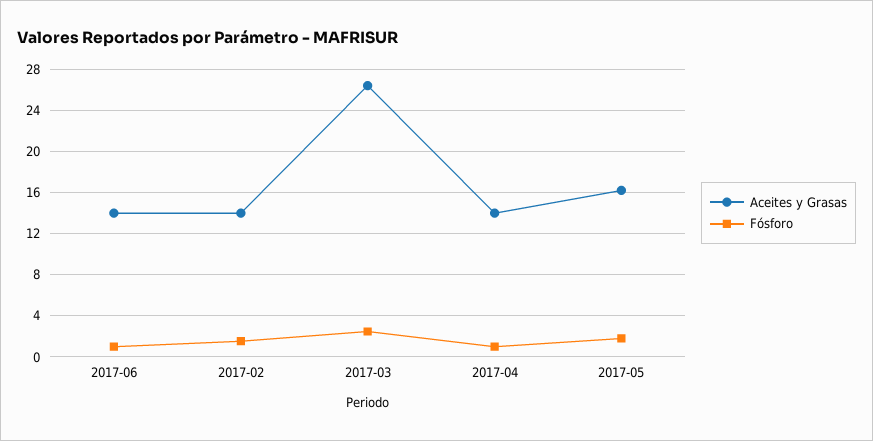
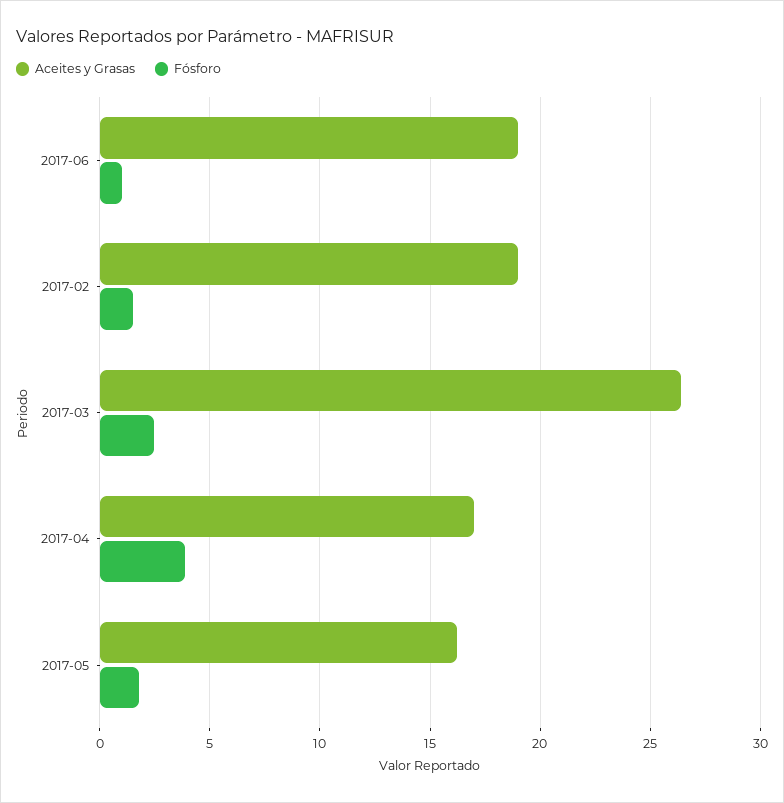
  {
    "Aceites y Grasas": {
-     "2017-06": 14,
+     "2017-06": 19,
-     "2017-02": 14,
+     "2017-02": 19,
      "2017-03": 26.5,
-     "2017-04": 14,
+     "2017-04": 17,
      "2017-05": 16
    },
    "Fósforo": {
      "2017-06": 1,
      "2017-02": 1.5,
      "2017-03": 2.5,
-     "2017-04": 1,
+     "2017-04": 4,
      "2017-05": 2
    }
  }

